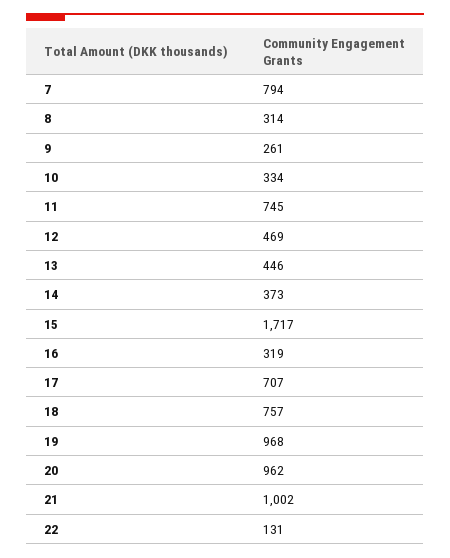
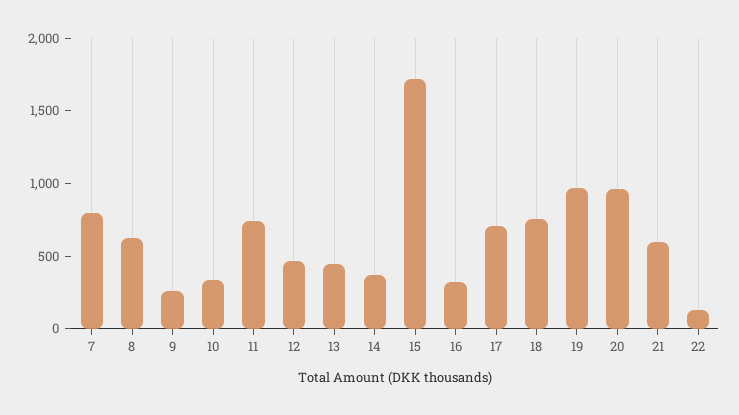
  {
    "7": 794,
-   "8": 314,
+   "8": 600,
    "9": 261,
    "10": 334,
    "11": 745,
    "12": 469,
    "13": 446,
    "14": 373,
    "15": 1717,
    "16": 319,
    "17": 707,
    "18": 757,
    "19": 968,
    "20": 962,
-   "21": 1002,
+   "21": 600,
    "22": 131
  }

